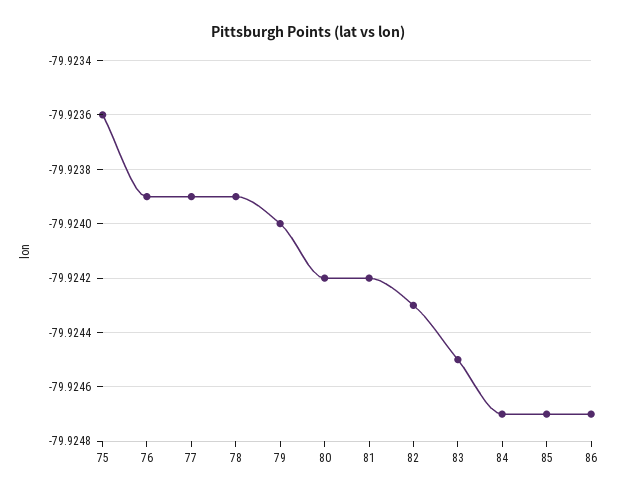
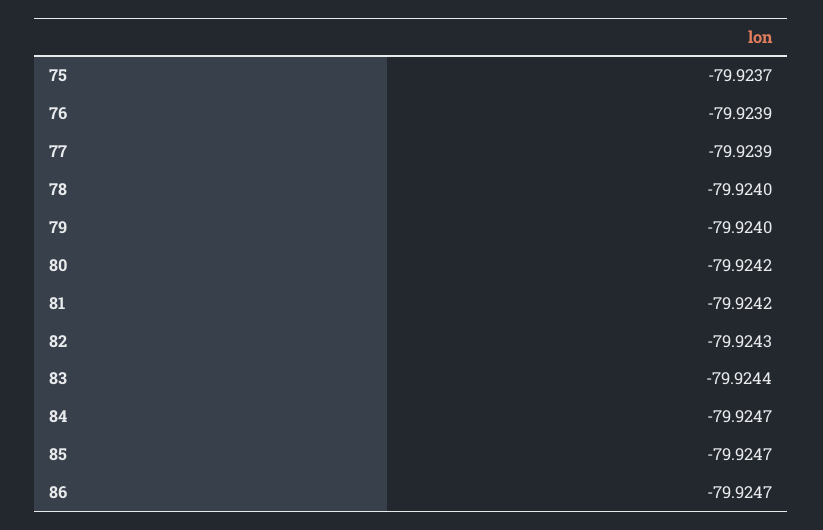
  {
-   "75": -79.9236,
+   "75": -79.9237,
    "76": -79.9239,
    "77": -79.9239,
-   "78": -79.9239,
+   "78": -79.924,
    "79": -79.924,
    "80": -79.9242,
    "81": -79.9242,
    "82": -79.9243,
-   "83": -79.9245,
+   "83": -79.9244,
    "84": -79.9247,
    "85": -79.9247,
    "86": -79.9247
  }

